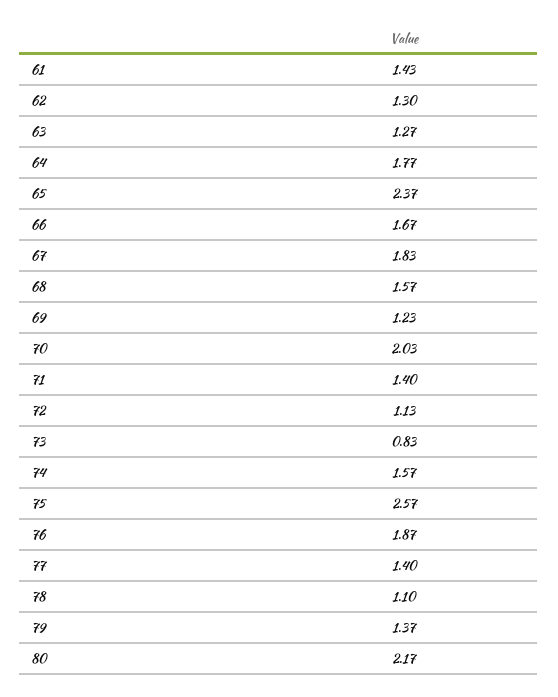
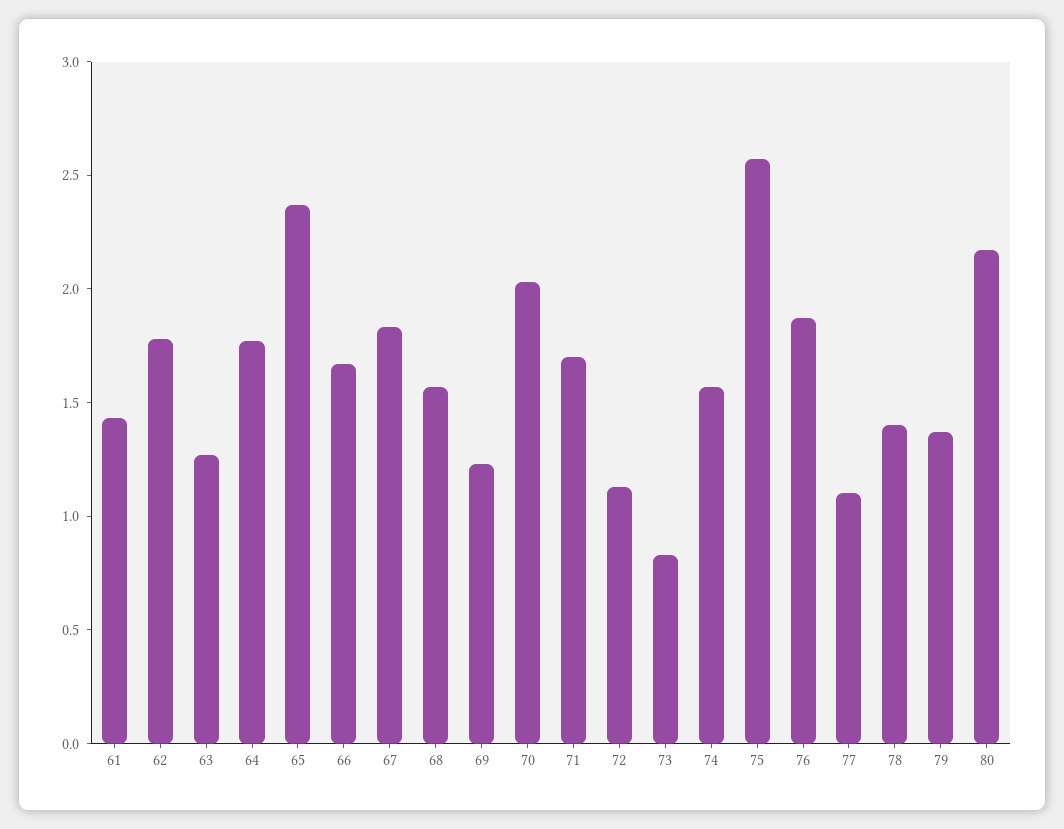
  {
    "61": 1.43,
-   "62": 1.3,
+   "62": 1.8,
    "63": 1.27,
    "64": 1.77,
    "65": 2.37,
    "66": 1.67,
    "67": 1.83,
    "68": 1.57,
    "69": 1.23,
    "70": 2.03,
-   "71": 1.4,
+   "71": 1.7,
    "72": 1.13,
    "73": 0.83,
    "74": 1.57,
    "75": 2.57,
    "76": 1.87,
-   "77": 1.4,
+   "77": 1.1,
-   "78": 1.1,
+   "78": 1.4,
    "79": 1.37,
    "80": 2.17
  }

